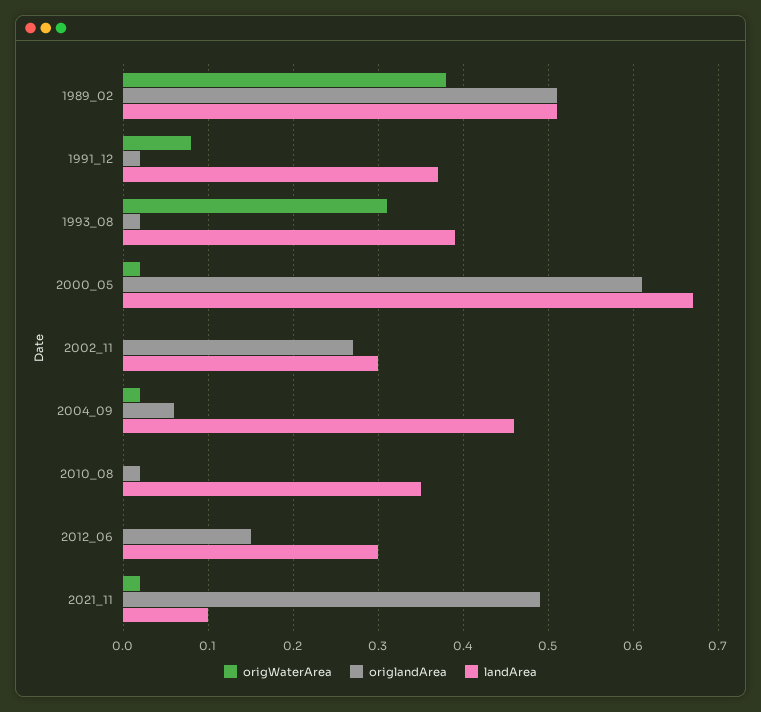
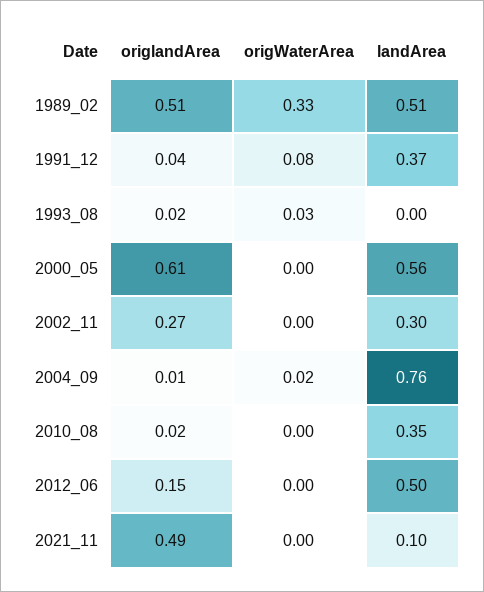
  {
    "origWaterArea": {
-     "1989_02": 0.38,
+     "1989_02": 0.33,
      "1991_12": 0.08,
-     "1993_08": 0.31,
+     "1993_08": 0.03,
-     "2000_05": 0.02,
+     "2000_05": 0,
      "2002_11": 0,
      "2004_09": 0.02,
      "2010_08": 0,
      "2012_06": 0,
-     "2021_11": 0.02
+     "2021_11": 0
    },
    "origlandArea": {
      "1989_02": 0.51,
-     "1991_12": 0.02,
+     "1991_12": 0.04,
      "1993_08": 0.02,
      "2000_05": 0.61,
      "2002_11": 0.27,
-     "2004_09": 0.06,
+     "2004_09": 0.01,
      "2010_08": 0.02,
      "2012_06": 0.15,
      "2021_11": 0.49
    },
    "landArea": {
      "1989_02": 0.51,
      "1991_12": 0.37,
-     "1993_08": 0.39,
+     "1993_08": 0,
-     "2000_05": 0.67,
+     "2000_05": 0.56,
      "2002_11": 0.3,
-     "2004_09": 0.46,
+     "2004_09": 0.76,
      "2010_08": 0.35,
-     "2012_06": 0.3,
+     "2012_06": 0.5,
      "2021_11": 0.1
    }
  }

